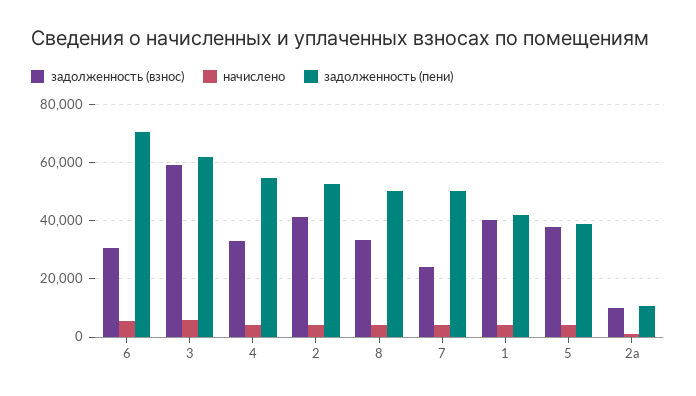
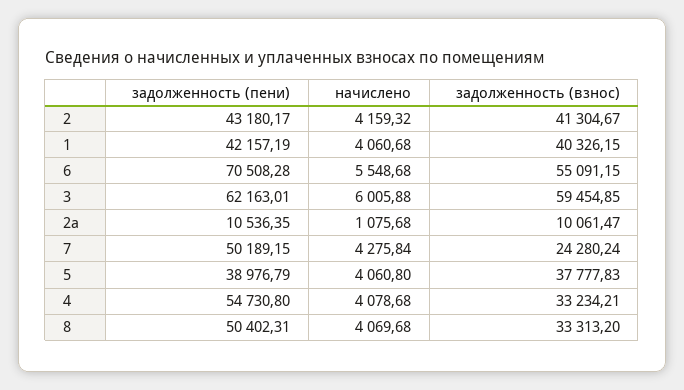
  {
    "задолженность (взнос)": {
-     "6": 30000,
+     "6": 55091.15,
      "3": 59454.85,
      "4": 33234.21,
      "2": 41304.67,
      "8": 33313.2,
      "7": 24280.24,
      "1": 40326.15,
      "5": 37777.83,
      "2а": 10061.47
    },
    "начислено": {
      "6": 5548.68,
      "3": 6005.88,
      "4": 4078.68,
      "2": 4159.32,
      "8": 4069.68,
      "7": 4275.84,
      "1": 4060.68,
      "5": 4060.8,
      "2а": 1075.68
    },
    "задолженность (пени)": {
      "6": 70508.28,
      "3": 62163.01,
      "4": 54730.8,
-     "2": 52500,
+     "2": 43180.17,
      "8": 50402.31,
      "7": 50189.15,
      "1": 42157.19,
      "5": 38976.79,
      "2а": 10536.35
    }
  }

